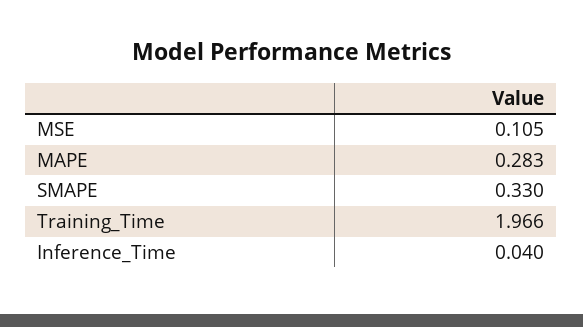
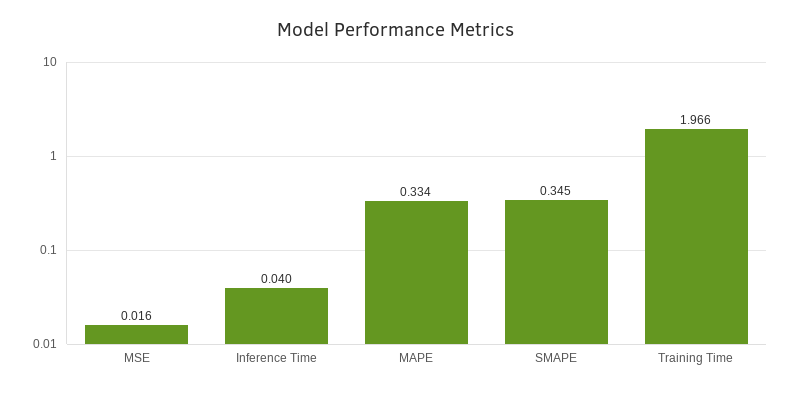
  {
-   "MSE": 0.105,
+   "MSE": 0.016,
-   "MAPE": 0.283,
+   "MAPE": 0.334,
-   "SMAPE": 0.33,
+   "SMAPE": 0.345,
    "Training_Time": 1.966,
    "Inference_Time": 0.04
  }

